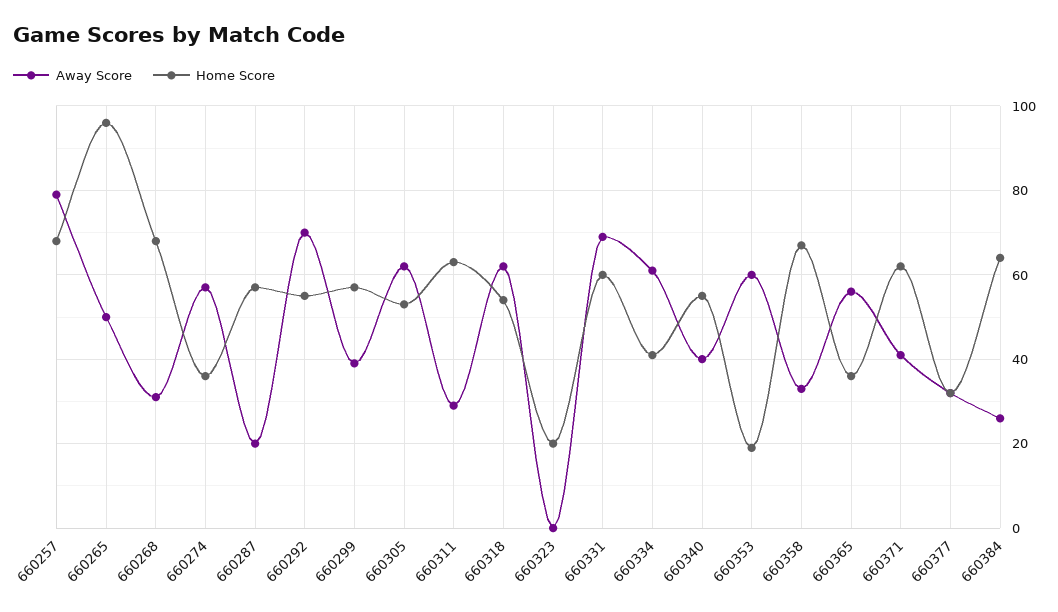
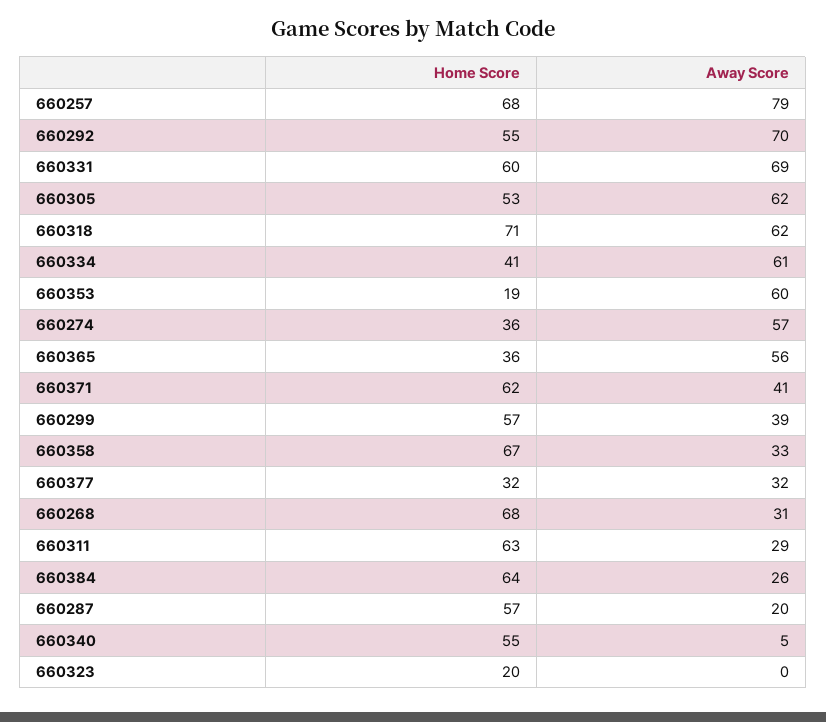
  {
    "Away Score": {
      "660257": 79,
-     "660265": 50,
      "660268": 31,
      "660274": 57,
      "660287": 20,
      "660292": 70,
      "660299": 39,
      "660305": 62,
      "660311": 29,
      "660318": 62,
      "660323": 0,
      "660331": 69,
      "660334": 61,
-     "660340": 40,
+     "660340": 5,
      "660353": 60,
      "660358": 33,
      "660365": 56,
      "660371": 41,
      "660377": 32,
      "660384": 26
    },
    "Home Score": {
      "660257": 68,
-     "660265": 95,
      "660268": 68,
      "660274": 36,
      "660287": 57,
      "660292": 55,
      "660299": 57,
      "660305": 53,
      "660311": 63,
-     "660318": 55,
+     "660318": 71,
      "660323": 20,
      "660331": 60,
      "660334": 41,
      "660340": 55,
      "660353": 19,
      "660358": 67,
      "660365": 36,
      "660371": 62,
      "660377": 32,
      "660384": 64
    }
  }

